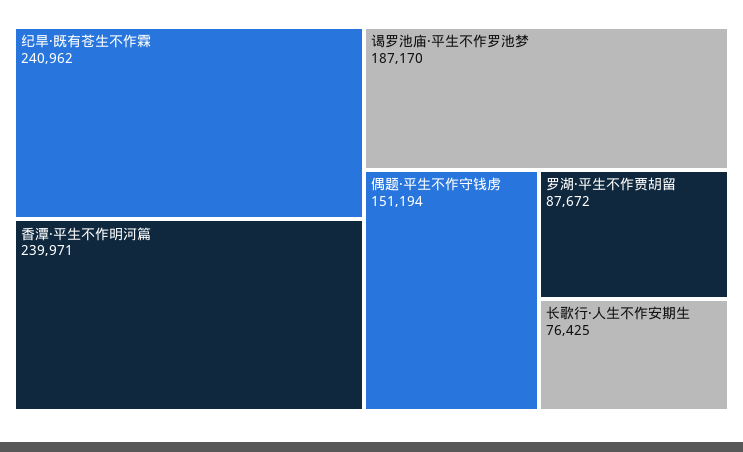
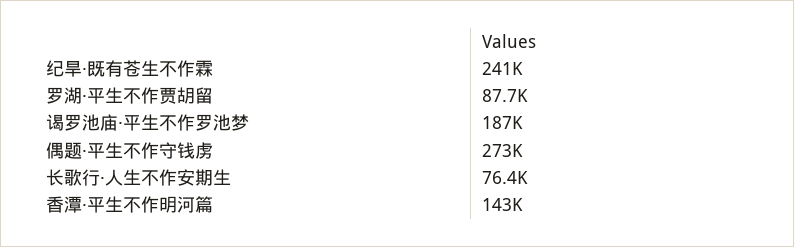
  {
    "纪旱·既有苍生不作霖": 240962,
-   "香潭·平生不作明河篇": 239971,
+   "香潭·平生不作明河篇": 143000,
    "谒罗池庙·平生不作罗池梦": 187170,
-   "偶题·平生不作守钱虏": 151194,
+   "偶题·平生不作守钱虏": 273000,
    "罗湖·平生不作贾胡留": 87672,
    "长歌行·人生不作安期生": 76425
  }

